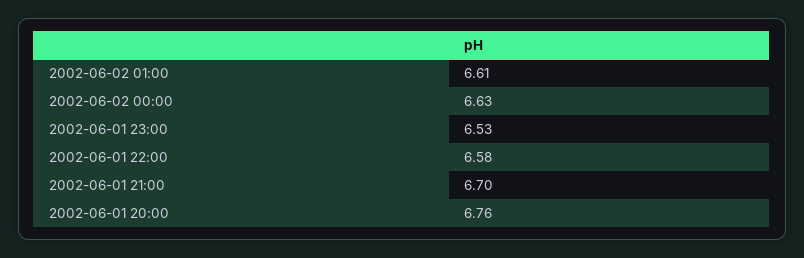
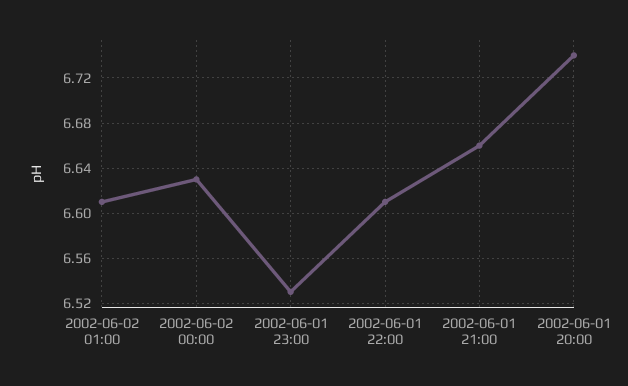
  {
    "2002-06-02 01:00": 6.61,
    "2002-06-02 00:00": 6.63,
    "2002-06-01 23:00": 6.53,
-   "2002-06-01 22:00": 6.58,
+   "2002-06-01 22:00": 6.61,
-   "2002-06-01 21:00": 6.7,
+   "2002-06-01 21:00": 6.66,
-   "2002-06-01 20:00": 6.76
+   "2002-06-01 20:00": 6.74
  }

